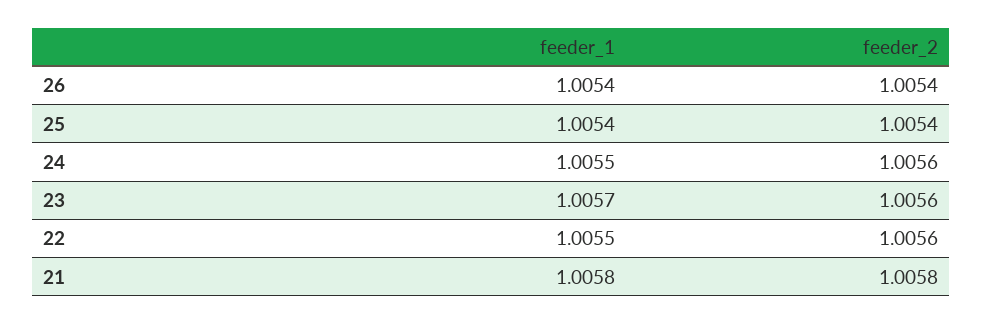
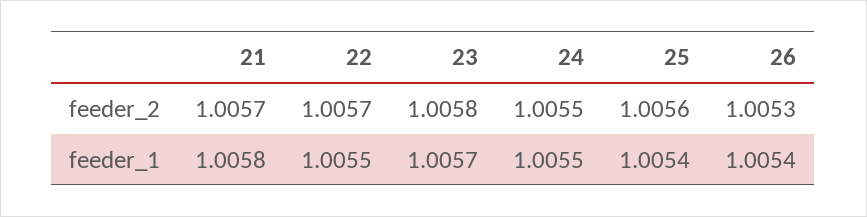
  {
    "feeder_1": {
      "26": 1.0054,
      "25": 1.0054,
      "24": 1.0055,
      "23": 1.0057,
      "22": 1.0055,
      "21": 1.0058
    },
    "feeder_2": {
-     "26": 1.0054,
+     "26": 1.0053,
-     "25": 1.0054,
+     "25": 1.0056,
-     "24": 1.0056,
+     "24": 1.0055,
-     "23": 1.0056,
+     "23": 1.0058,
-     "22": 1.0056,
+     "22": 1.0057,
-     "21": 1.0058
+     "21": 1.0057
    }
  }

